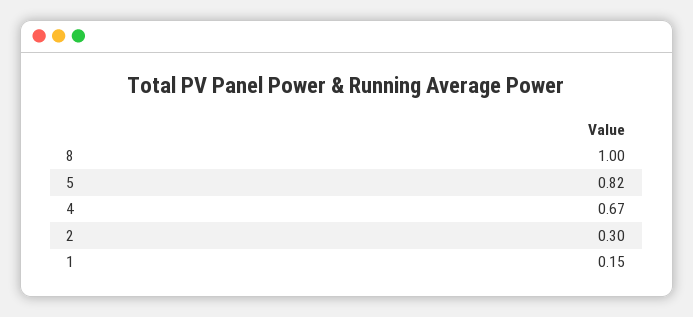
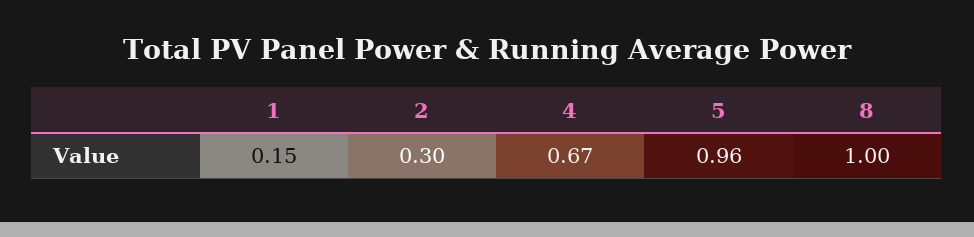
  {
    "8": 1,
-   "5": 0.82,
+   "5": 0.96,
    "4": 0.67,
    "2": 0.3,
    "1": 0.15
  }

